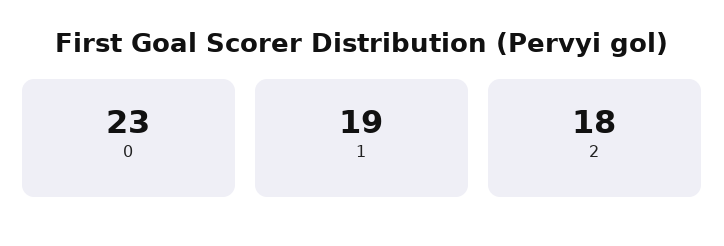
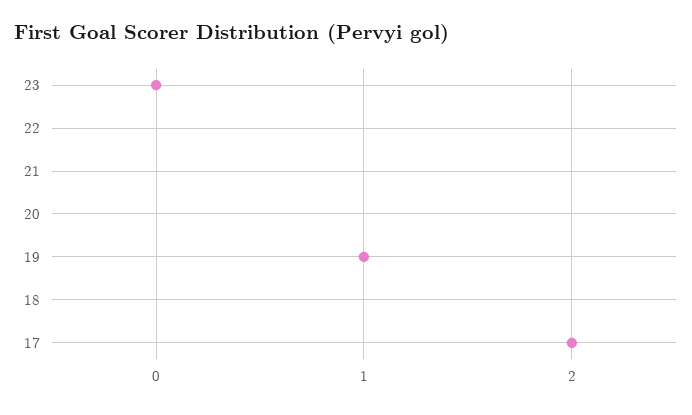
  {
    "0": 23,
    "1": 19,
-   "2": 18
+   "2": 17
  }

